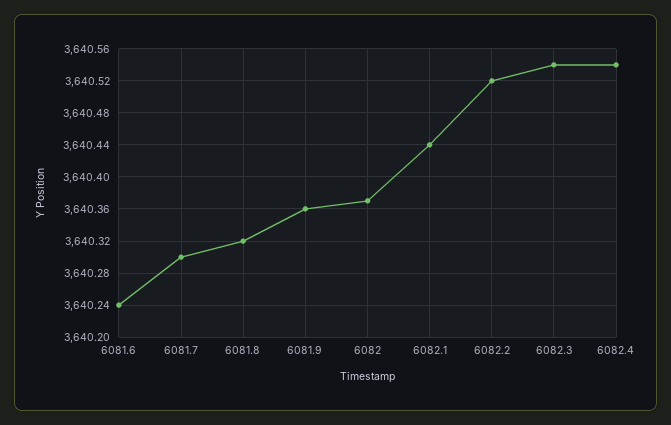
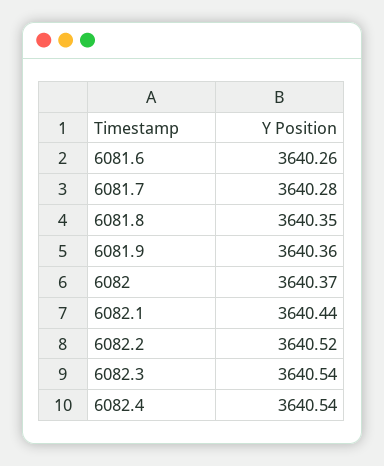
  {
-   "6081.6": 3640.24,
+   "6081.6": 3640.26,
-   "6081.7": 3640.3,
+   "6081.7": 3640.28,
-   "6081.8": 3640.32,
+   "6081.8": 3640.35,
    "6081.9": 3640.36,
    "6082": 3640.37,
    "6082.1": 3640.44,
    "6082.2": 3640.52,
    "6082.3": 3640.54,
    "6082.4": 3640.54
  }

